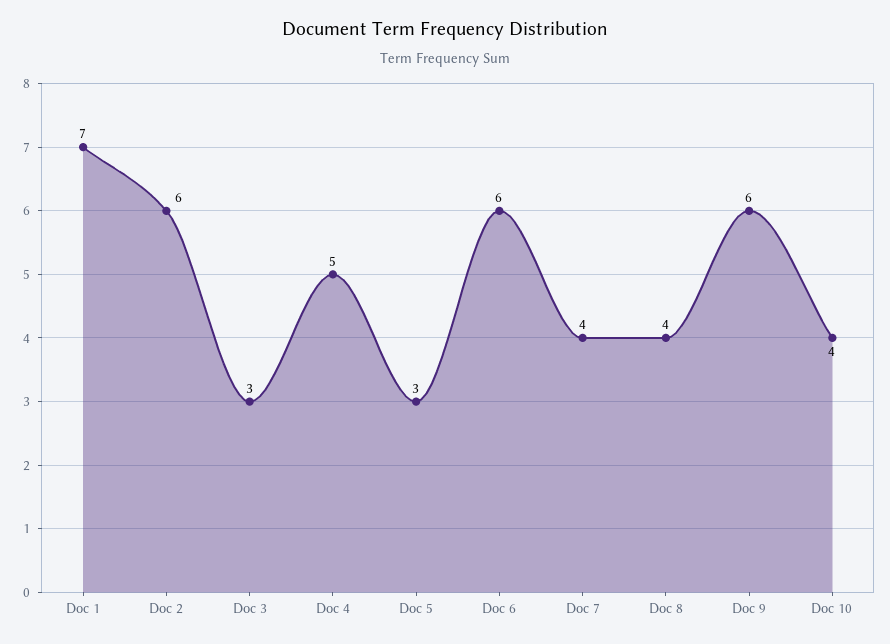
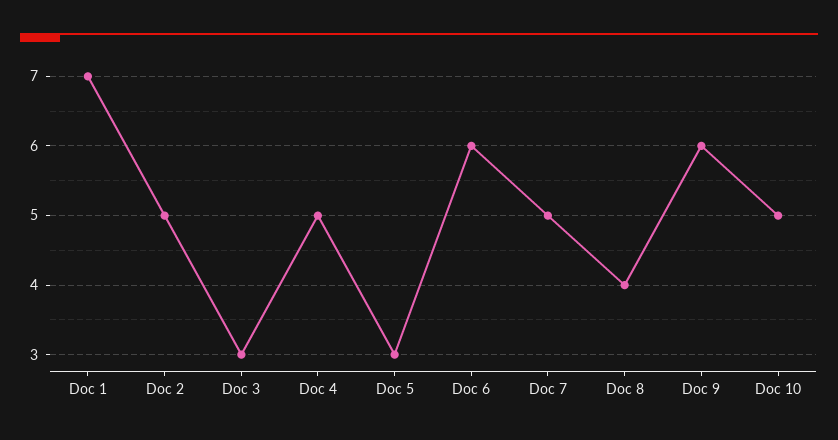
  {
    "Doc 1": 7,
-   "Doc 2": 6,
+   "Doc 2": 5,
    "Doc 3": 3,
    "Doc 4": 5,
    "Doc 5": 3,
    "Doc 6": 6,
-   "Doc 7": 4,
+   "Doc 7": 5,
    "Doc 8": 4,
    "Doc 9": 6,
-   "Doc 10": 4
+   "Doc 10": 5
  }

